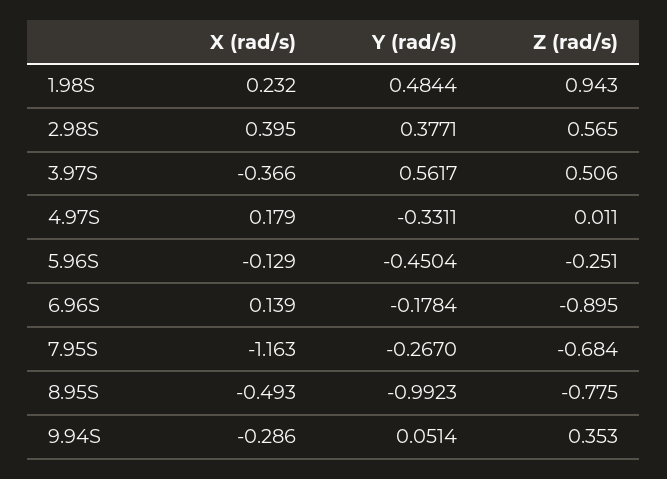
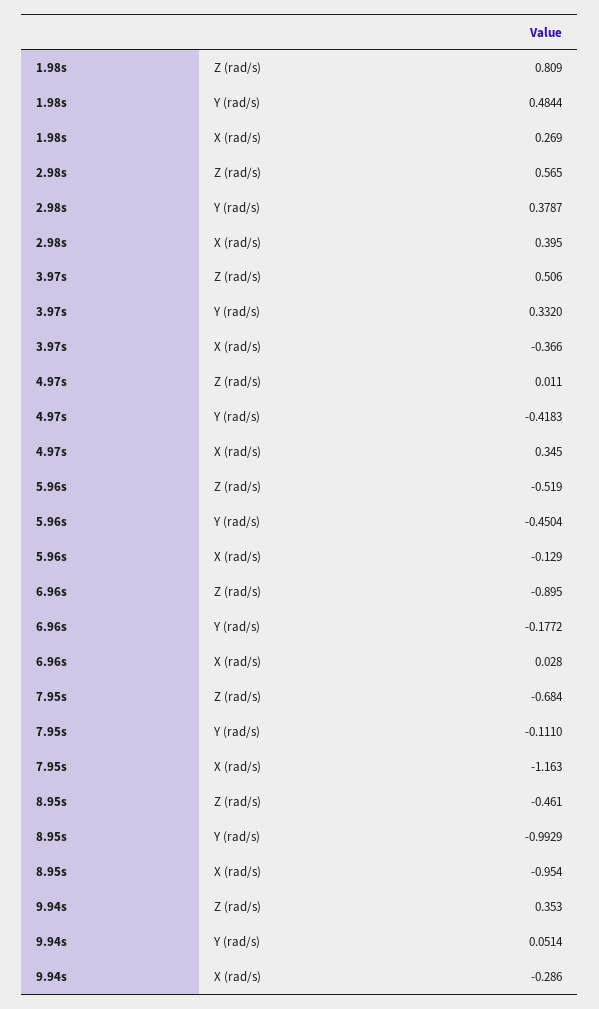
  {
    "X (rad/s)": {
-     "1.98S": 0.232,
+     "1.98S": 0.269,
      "2.98S": 0.395,
      "3.97S": -0.366,
-     "4.97S": 0.179,
+     "4.97S": 0.345,
      "5.96S": -0.129,
-     "6.96S": 0.139,
+     "6.96S": 0.028,
      "7.95S": -1.163,
-     "8.95S": -0.493,
+     "8.95S": -0.954,
      "9.94S": -0.286
    },
    "Y (rad/s)": {
      "1.98S": 0.4844,
-     "2.98S": 0.3771,
+     "2.98S": 0.3787,
-     "3.97S": 0.5617,
+     "3.97S": 0.332,
-     "4.97S": -0.3311,
+     "4.97S": -0.4183,
      "5.96S": -0.4504,
-     "6.96S": -0.1784,
+     "6.96S": -0.1772,
-     "7.95S": -0.267,
+     "7.95S": -0.111,
-     "8.95S": -0.9923,
+     "8.95S": -0.9929,
      "9.94S": 0.0514
    },
    "Z (rad/s)": {
-     "1.98S": 0.943,
+     "1.98S": 0.809,
      "2.98S": 0.565,
      "3.97S": 0.506,
      "4.97S": 0.011,
-     "5.96S": -0.251,
+     "5.96S": -0.519,
      "6.96S": -0.895,
      "7.95S": -0.684,
-     "8.95S": -0.775,
+     "8.95S": -0.461,
      "9.94S": 0.353
    }
  }

